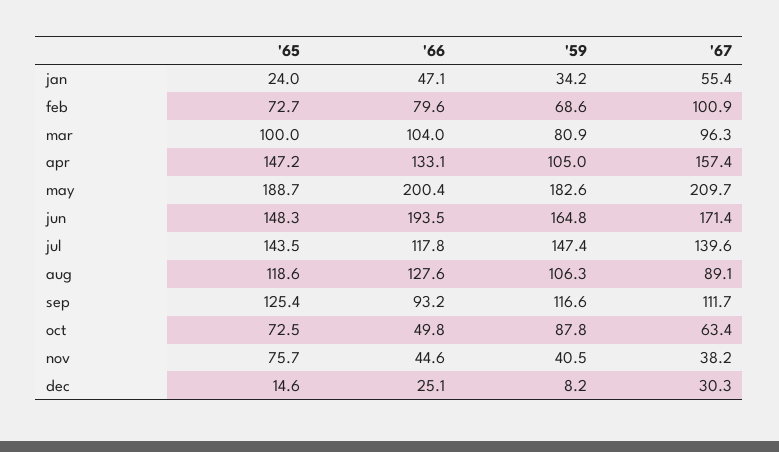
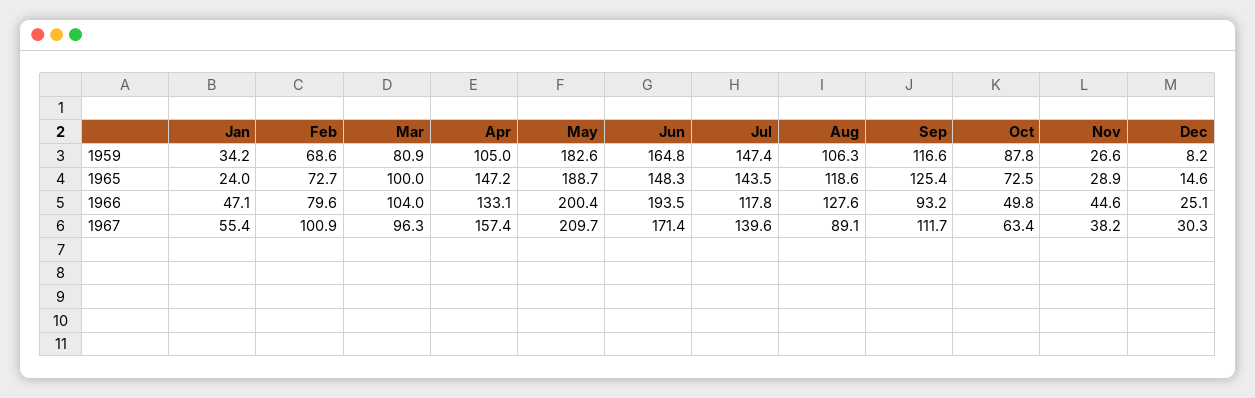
  {
    "'65": {
      "jan": 24,
      "feb": 72.7,
      "mar": 100,
      "apr": 147.2,
      "may": 188.7,
      "jun": 148.3,
      "jul": 143.5,
      "aug": 118.6,
      "sep": 125.4,
      "oct": 72.5,
-     "nov": 75.7,
+     "nov": 28.9,
      "dec": 14.6
    },
    "'66": {
      "jan": 47.1,
      "feb": 79.6,
      "mar": 104,
      "apr": 133.1,
      "may": 200.4,
      "jun": 193.5,
      "jul": 117.8,
      "aug": 127.6,
      "sep": 93.2,
      "oct": 49.8,
      "nov": 44.6,
      "dec": 25.1
    },
    "'59": {
      "jan": 34.2,
      "feb": 68.6,
      "mar": 80.9,
      "apr": 105,
      "may": 182.6,
      "jun": 164.8,
      "jul": 147.4,
      "aug": 106.3,
      "sep": 116.6,
      "oct": 87.8,
-     "nov": 40.5,
+     "nov": 26.6,
      "dec": 8.2
    },
    "'67": {
      "jan": 55.4,
      "feb": 100.9,
      "mar": 96.3,
      "apr": 157.4,
      "may": 209.7,
      "jun": 171.4,
      "jul": 139.6,
      "aug": 89.1,
      "sep": 111.7,
      "oct": 63.4,
      "nov": 38.2,
      "dec": 30.3
    }
  }

